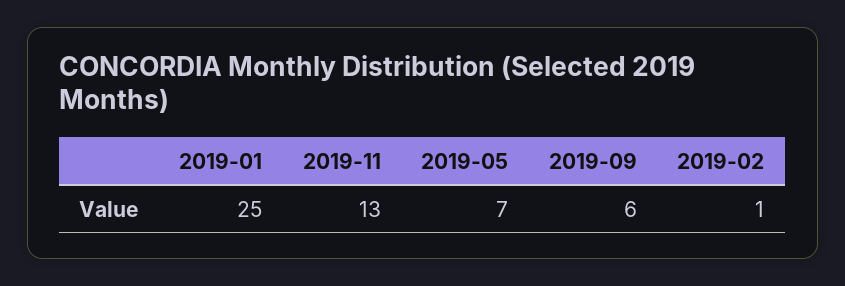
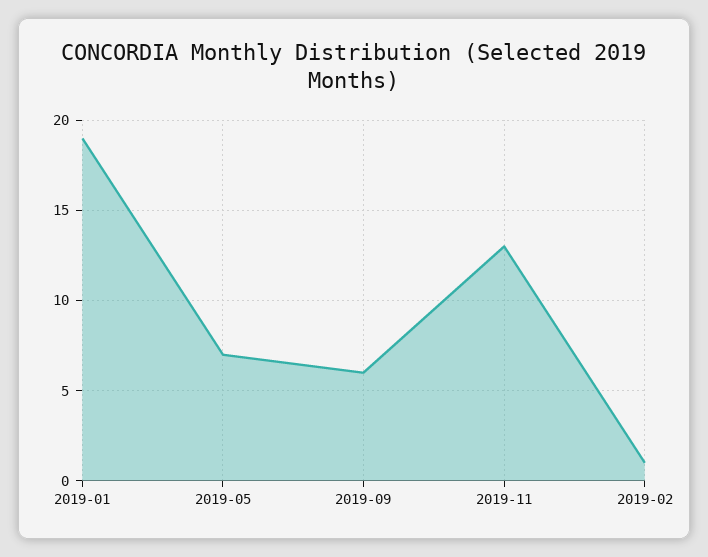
  {
-   "2019-01": 25,
+   "2019-01": 19,
    "2019-11": 13,
    "2019-05": 7,
    "2019-09": 6,
    "2019-02": 1
  }

